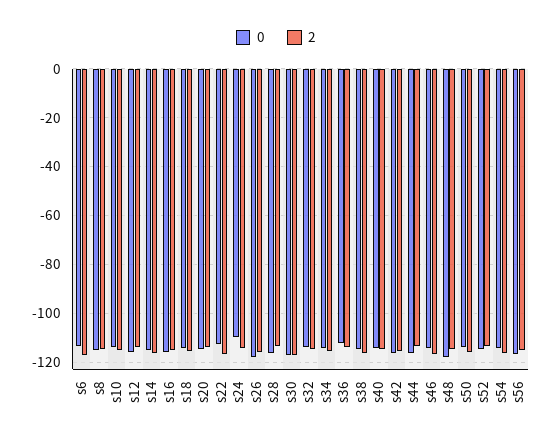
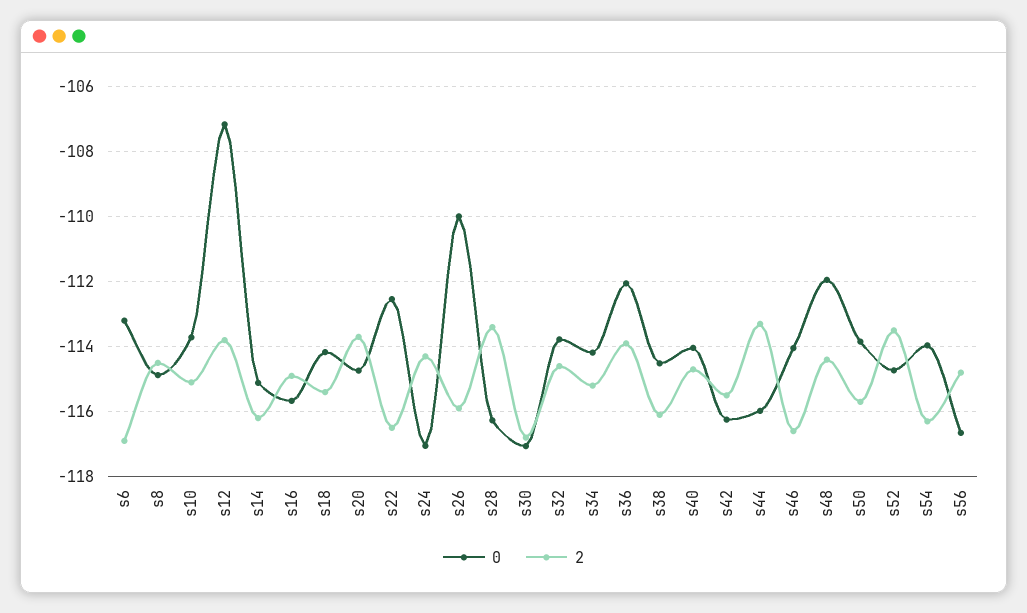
  {
    "0": {
      "s6": -113.2,
      "s8": -114.8,
      "s10": -113.8,
-     "s12": -115,
+     "s12": -107.2,
      "s14": -115.2,
      "s16": -115.6,
      "s18": -114.2,
      "s20": -114.8,
      "s22": -112.6,
-     "s24": -110,
+     "s24": -117,
-     "s26": -117.5,
+     "s26": -110,
      "s28": -116.2,
      "s30": -117,
      "s32": -113.8,
      "s34": -114.2,
      "s36": -112,
      "s38": -114.6,
      "s40": -114,
      "s42": -116.2,
      "s44": -116,
      "s46": -114,
-     "s48": -117.5,
+     "s48": -112,
      "s50": -113.8,
      "s52": -114.8,
      "s54": -114,
      "s56": -116.6
    },
    "2": {
      "s6": -117,
      "s8": -114.6,
      "s10": -115.2,
      "s12": -113.8,
      "s14": -116.2,
      "s16": -115,
      "s18": -115.4,
      "s20": -113.8,
      "s22": -116.6,
      "s24": -114.4,
      "s26": -116,
      "s28": -113.4,
      "s30": -116.8,
      "s32": -114.6,
      "s34": -115.2,
      "s36": -114,
      "s38": -116.2,
      "s40": -114.8,
      "s42": -115.6,
      "s44": -113.4,
      "s46": -116.6,
      "s48": -114.4,
      "s50": -115.8,
      "s52": -113.6,
      "s54": -116.4,
      "s56": -114.8
    }
  }

